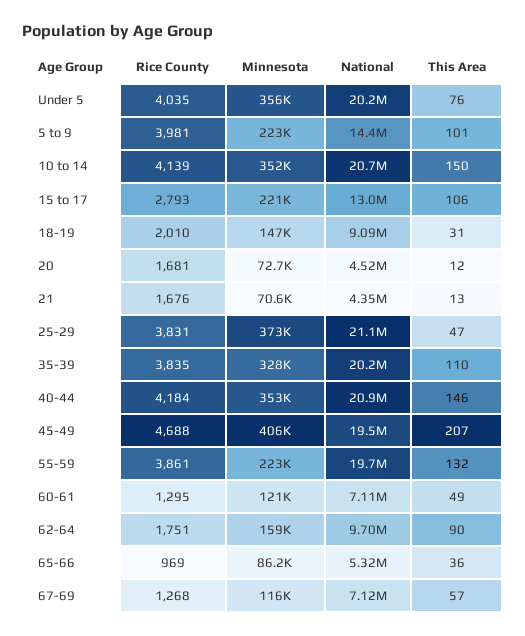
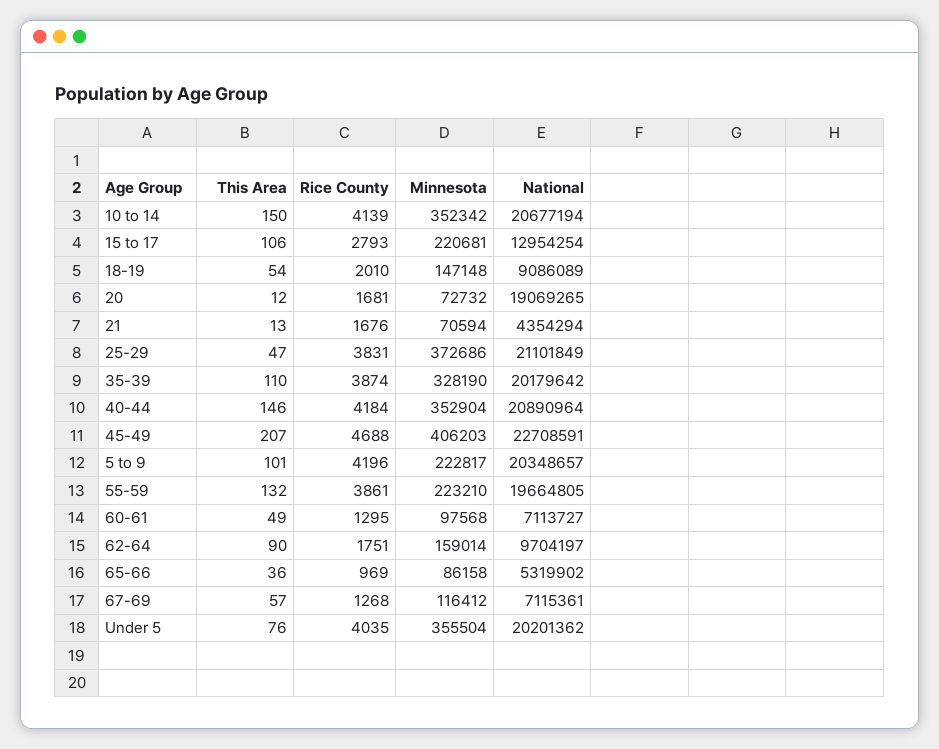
  {
    "Rice County": {
      "Under 5": 4035,
-     "5 to 9": 3981,
+     "5 to 9": 4196,
      "10 to 14": 4139,
      "15 to 17": 2793,
      "18-19": 2010,
      "20": 1681,
      "21": 1676,
      "25-29": 3831,
-     "35-39": 3835,
+     "35-39": 3874,
      "40-44": 4184,
      "45-49": 4688,
      "55-59": 3861,
      "60-61": 1295,
      "62-64": 1751,
      "65-66": 969,
      "67-69": 1268
    },
    "Minnesota": {
      "Under 5": 355504,
      "5 to 9": 222817,
      "10 to 14": 352342,
      "15 to 17": 220681,
      "18-19": 147148,
      "20": 72732,
      "21": 70594,
      "25-29": 372686,
      "35-39": 328190,
      "40-44": 352904,
      "45-49": 406203,
      "55-59": 223210,
-     "60-61": 121000,
+     "60-61": 97568,
      "62-64": 159014,
      "65-66": 86158,
      "67-69": 116412
    },
    "National": {
      "Under 5": 20201362,
-     "5 to 9": 14400000,
+     "5 to 9": 20348657,
      "10 to 14": 20677194,
      "15 to 17": 12954254,
      "18-19": 9086089,
-     "20": 4520000,
+     "20": 19069265,
      "21": 4354294,
      "25-29": 21101849,
      "35-39": 20179642,
      "40-44": 20890964,
-     "45-49": 19500000,
+     "45-49": 22708591,
      "55-59": 19664805,
      "60-61": 7113727,
      "62-64": 9704197,
      "65-66": 5319902,
      "67-69": 7115361
    },
    "This Area": {
      "Under 5": 76,
      "5 to 9": 101,
      "10 to 14": 150,
      "15 to 17": 106,
-     "18-19": 31,
+     "18-19": 54,
      "20": 12,
      "21": 13,
      "25-29": 47,
      "35-39": 110,
      "40-44": 146,
      "45-49": 207,
      "55-59": 132,
      "60-61": 49,
      "62-64": 90,
      "65-66": 36,
      "67-69": 57
    }
  }

